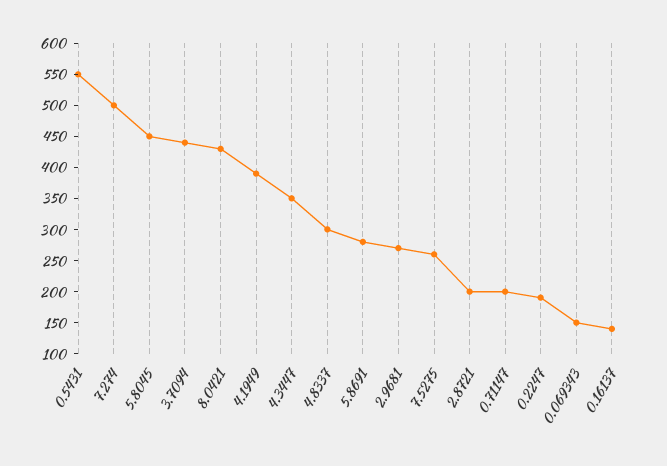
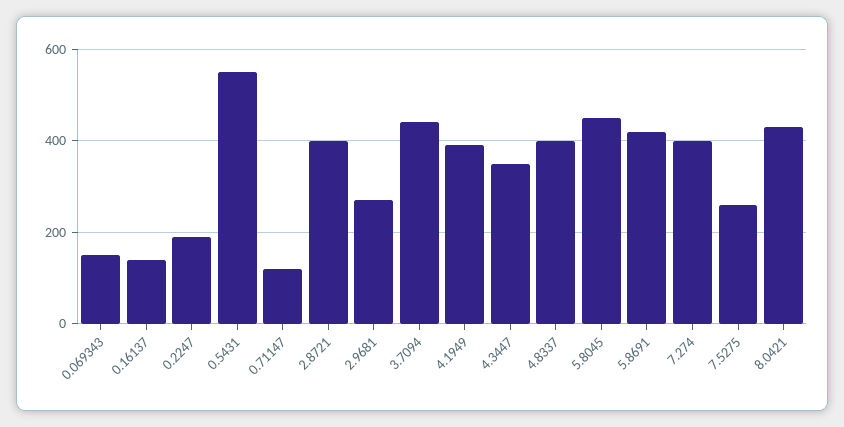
  {
    "0.5431": 560,
-   "7.274": 500,
+   "7.274": 400,
    "5.8045": 460,
    "3.7094": 440,
    "8.0421": 440,
    "4.1949": 400,
    "4.3447": 360,
-   "4.8337": 300,
+   "4.8337": 400,
-   "5.8691": 275,
+   "5.8691": 420,
    "2.9681": 280,
    "7.5275": 260,
-   "2.8721": 200,
+   "2.8721": 400,
-   "0.71147": 200,
+   "0.71147": 120,
    "0.2247": 200,
    "0.069343": 160,
    "0.16137": 140
  }

